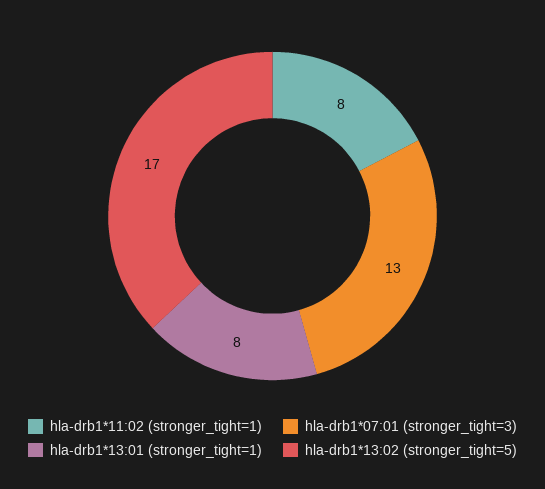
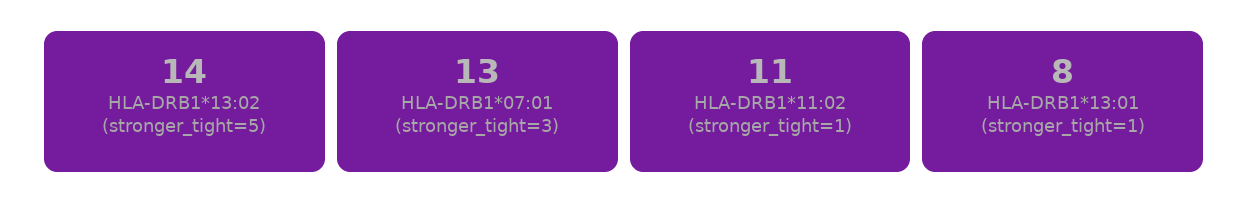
  {
-   "hla-drb1*11:02 (stronger_tight=1)": 8,
+   "hla-drb1*11:02 (stronger_tight=1)": 11,
    "hla-drb1*07:01 (stronger_tight=3)": 13,
    "hla-drb1*13:01 (stronger_tight=1)": 8,
-   "hla-drb1*13:02 (stronger_tight=5)": 17
+   "hla-drb1*13:02 (stronger_tight=5)": 14
  }

